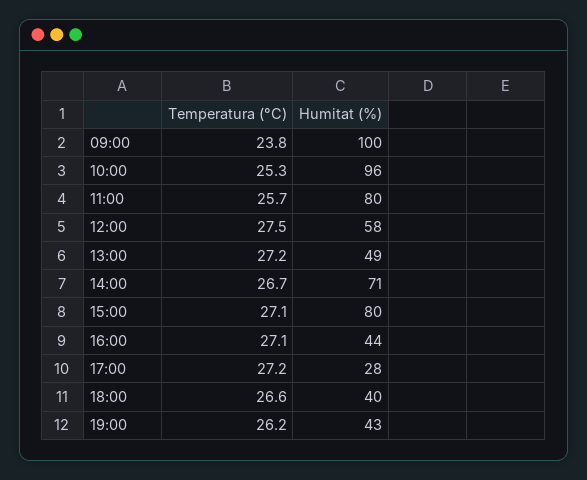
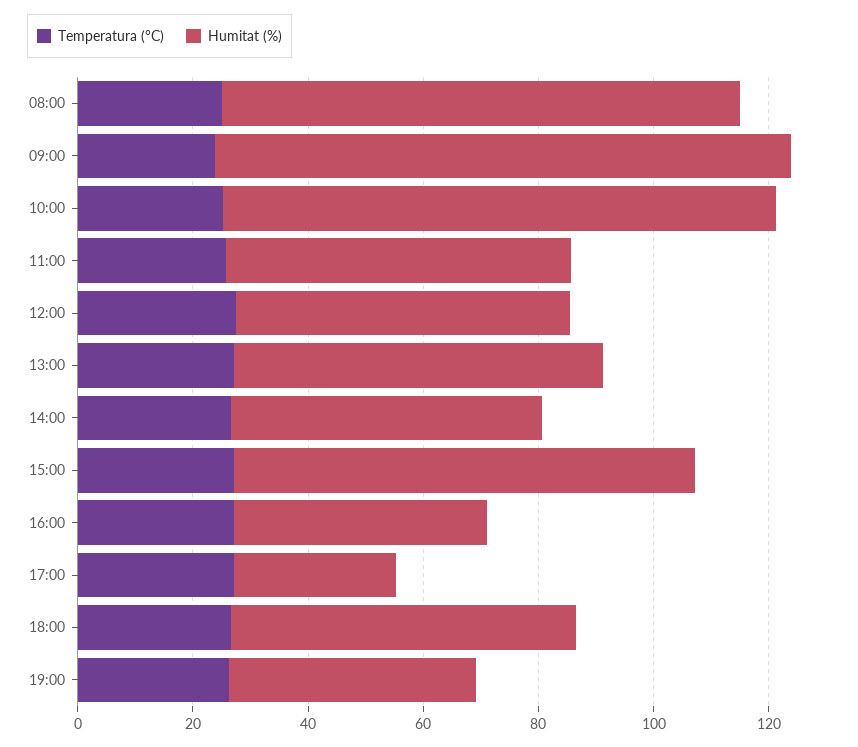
  {
    "Temperatura (°C)": {
      "09:00": 23.8,
      "10:00": 25.3,
      "11:00": 25.7,
      "12:00": 27.5,
      "13:00": 27.2,
      "14:00": 26.7,
      "15:00": 27.1,
      "16:00": 27.1,
      "17:00": 27.2,
      "18:00": 26.6,
-     "19:00": 26.2
+     "19:00": 26.2,
+     "08:00": 25
    },
    "Humitat (%)": {
      "09:00": 100,
      "10:00": 96,
-     "11:00": 80,
+     "11:00": 60,
      "12:00": 58,
-     "13:00": 49,
+     "13:00": 65,
-     "14:00": 71,
+     "14:00": 55,
      "15:00": 80,
      "16:00": 44,
      "17:00": 28,
-     "18:00": 40,
+     "18:00": 60,
-     "19:00": 43
+     "19:00": 43,
+     "08:00": 90
    }
  }

